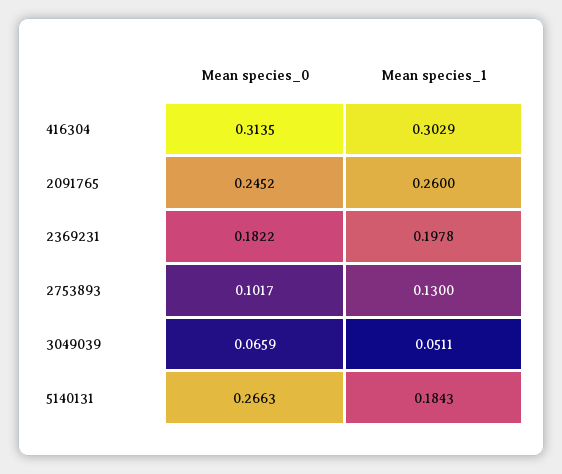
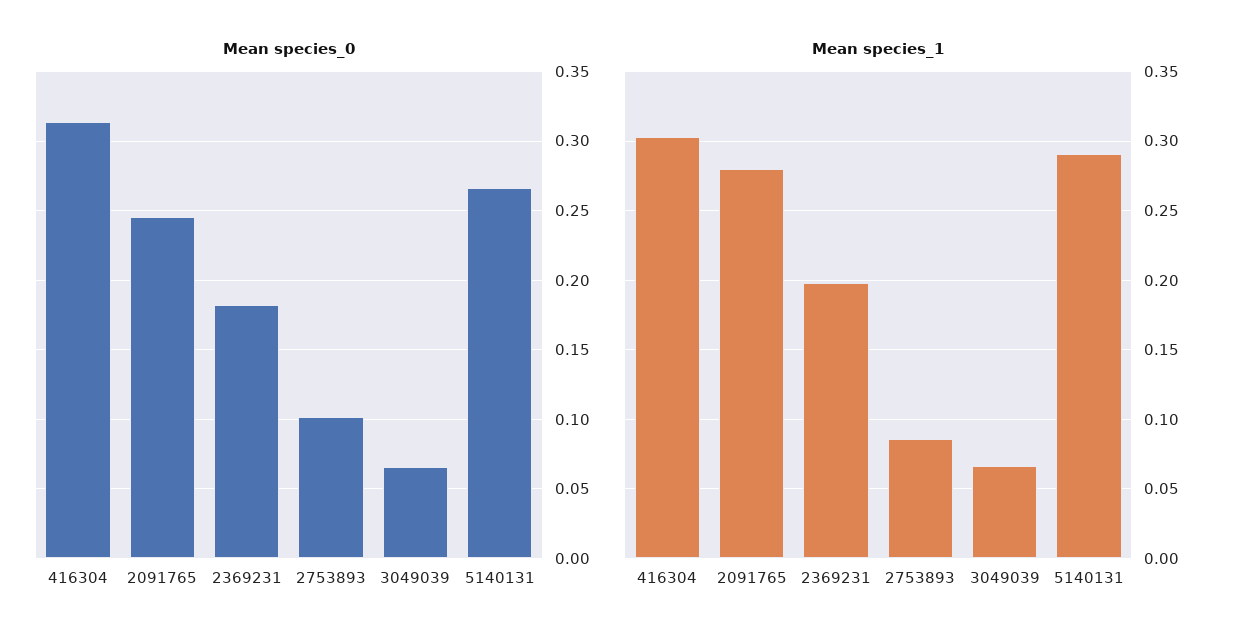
  {
    "Mean species_0": {
      "416304": 0.3135,
      "2091765": 0.2452,
      "2369231": 0.1822,
      "2753893": 0.1017,
      "3049039": 0.0659,
      "5140131": 0.2663
    },
    "Mean species_1": {
      "416304": 0.3029,
-     "2091765": 0.26,
+     "2091765": 0.28,
      "2369231": 0.1978,
-     "2753893": 0.13,
+     "2753893": 0.085,
-     "3049039": 0.0511,
+     "3049039": 0.065,
-     "5140131": 0.1843
+     "5140131": 0.29
    }
  }

